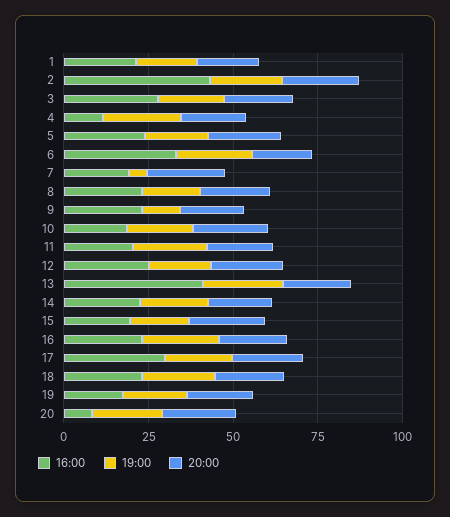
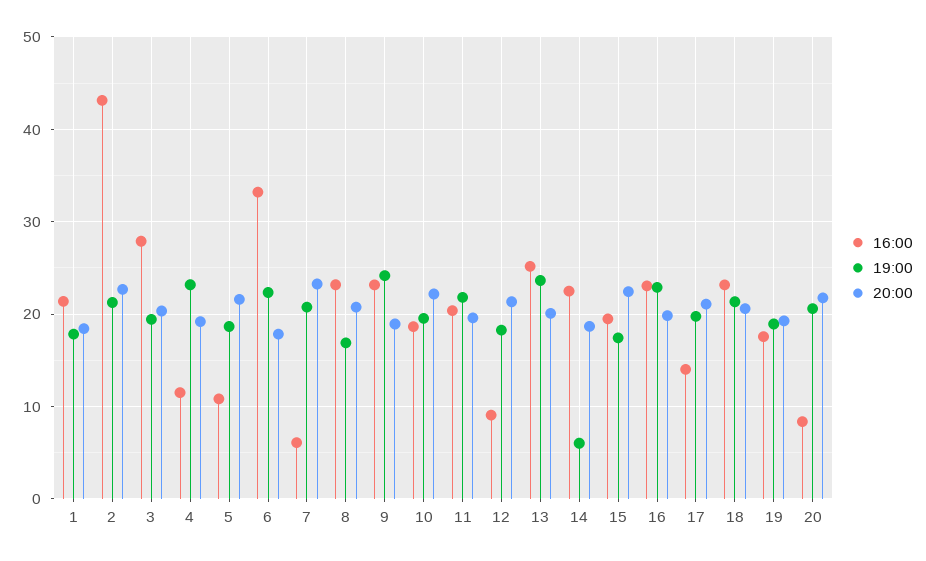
  {
    "16:00": {
      "1": 21,
      "2": 43,
      "3": 28,
      "4": 12,
-     "5": 25,
+     "5": 11,
      "6": 33,
-     "7": 20,
+     "7": 6,
      "8": 23,
      "9": 23,
      "10": 19,
      "11": 20,
-     "12": 25,
+     "12": 9,
-     "13": 40,
+     "13": 25,
      "14": 22,
      "15": 19,
      "16": 23,
-     "17": 30,
+     "17": 14,
      "18": 23,
      "19": 18,
      "20": 8
    },
    "19:00": {
      "1": 18,
      "2": 21,
      "3": 19,
      "4": 23,
      "5": 19,
      "6": 22,
-     "7": 5,
+     "7": 21,
      "8": 17,
-     "9": 10,
+     "9": 24,
      "10": 20,
      "11": 22,
      "12": 18,
      "13": 24,
-     "14": 20,
+     "14": 6,
      "15": 17,
      "16": 23,
      "17": 20,
      "18": 21,
      "19": 19,
      "20": 21
    },
    "20:00": {
      "1": 18,
      "2": 23,
      "3": 20,
      "4": 19,
      "5": 22,
      "6": 18,
      "7": 23,
      "8": 21,
      "9": 19,
      "10": 22,
      "11": 20,
      "12": 21,
      "13": 20,
      "14": 19,
      "15": 22,
      "16": 20,
      "17": 21,
      "18": 21,
      "19": 19,
      "20": 22
    }
  }

